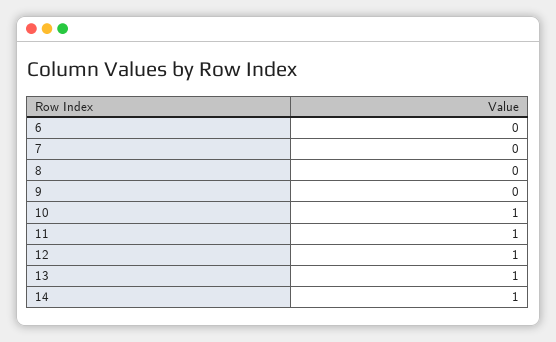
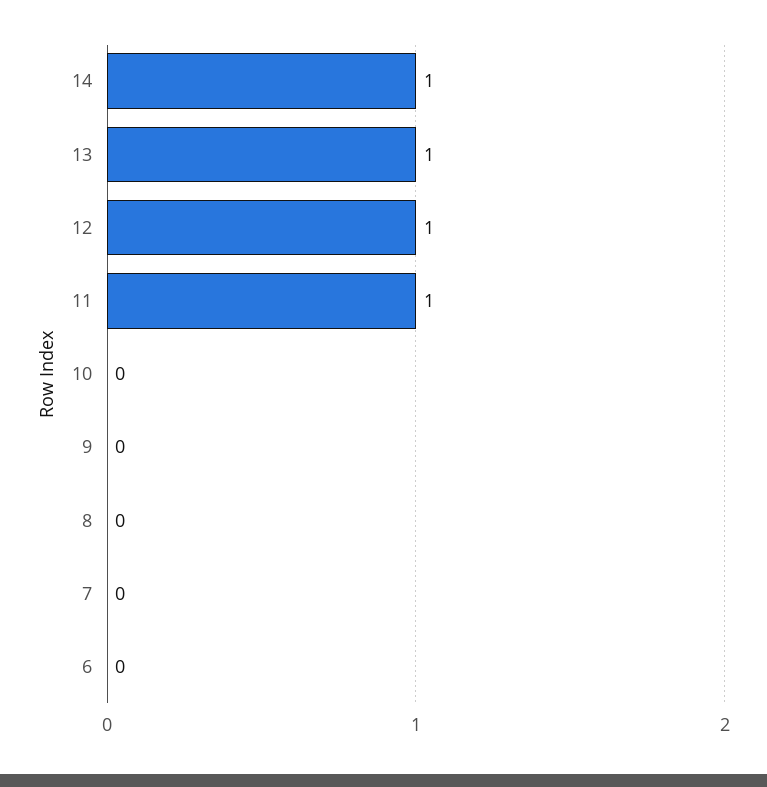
  {
    "6": 0,
    "7": 0,
    "8": 0,
    "9": 0,
-   "10": 1,
+   "10": 0,
    "11": 1,
    "12": 1,
    "13": 1,
    "14": 1
  }

